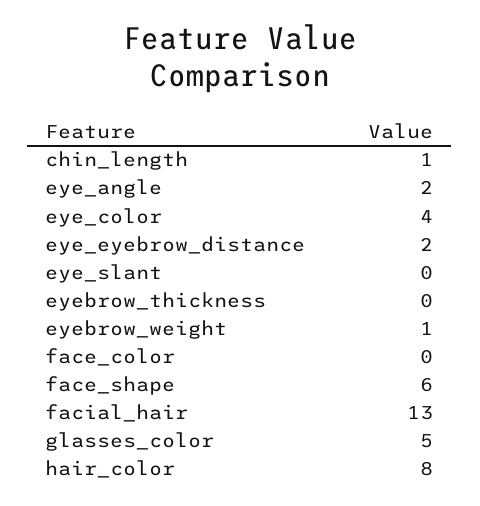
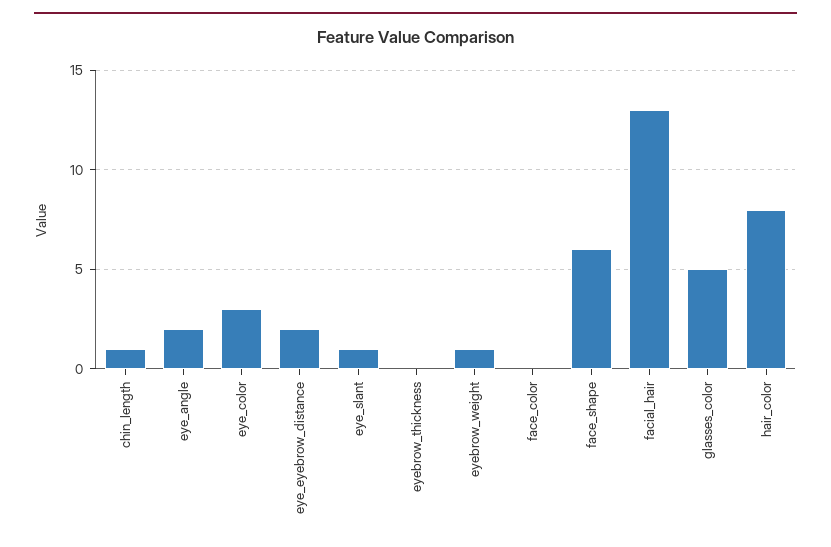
  {
    "chin_length": 1,
    "eye_angle": 2,
-   "eye_color": 4,
+   "eye_color": 3,
    "eye_eyebrow_distance": 2,
-   "eye_slant": 0,
+   "eye_slant": 1,
    "eyebrow_thickness": 0,
    "eyebrow_weight": 1,
    "face_color": 0,
    "face_shape": 6,
    "facial_hair": 13,
    "glasses_color": 5,
    "hair_color": 8
  }

